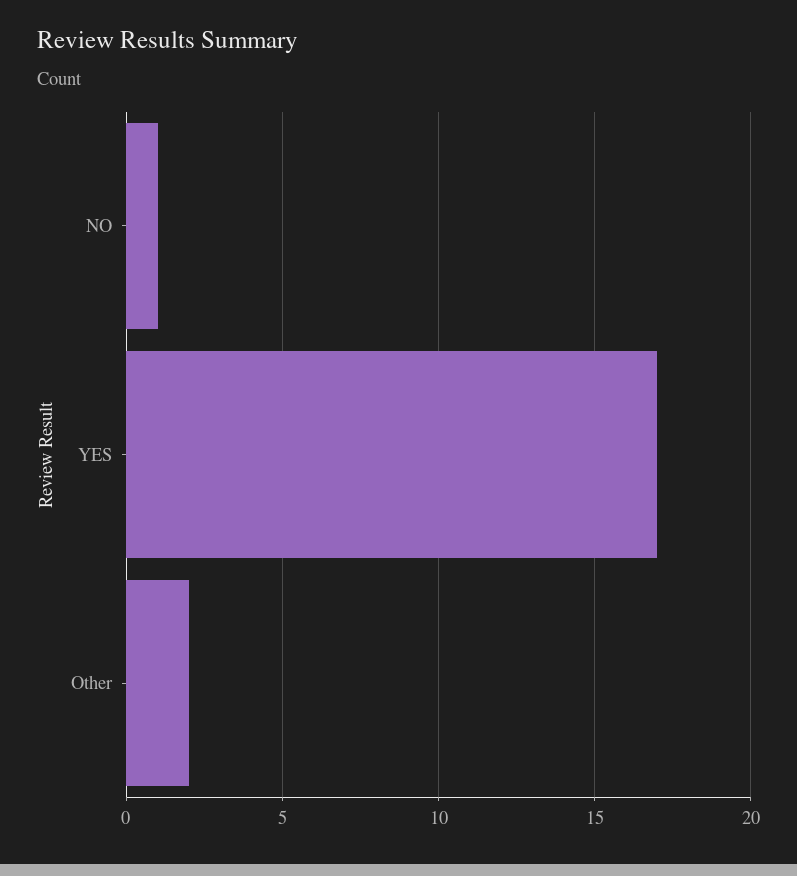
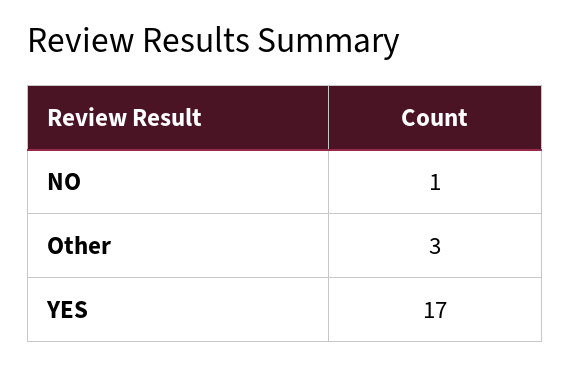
  {
    "NO": 1,
    "YES": 17,
-   "Other": 2
+   "Other": 3
  }

